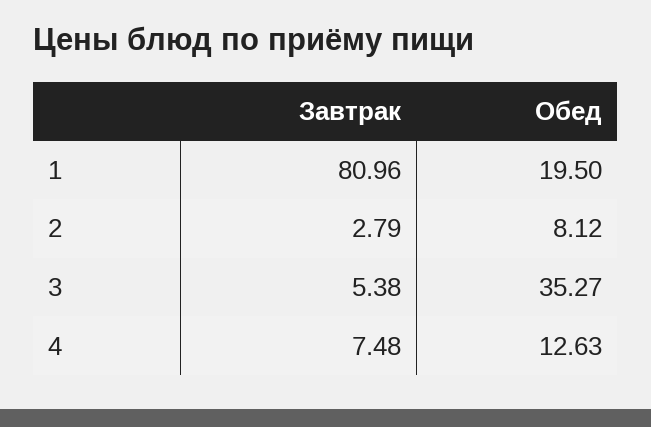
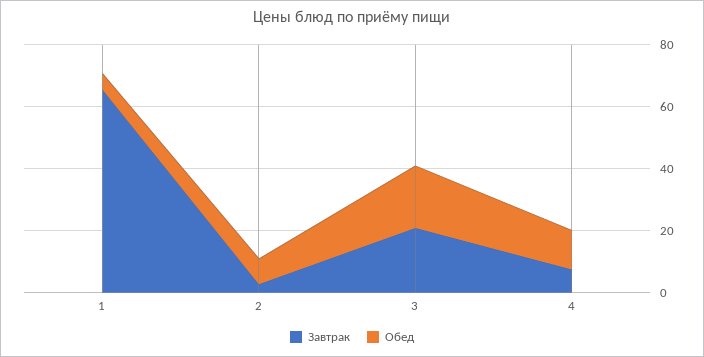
  {
    "Завтрак": {
-     "1": 80.96,
+     "1": 65,
      "2": 2.79,
-     "3": 5.38,
+     "3": 20,
      "4": 7.48
    },
    "Обед": {
-     "1": 19.5,
+     "1": 5,
      "2": 8.12,
-     "3": 35.27,
+     "3": 20,
      "4": 12.63
    }
  }

